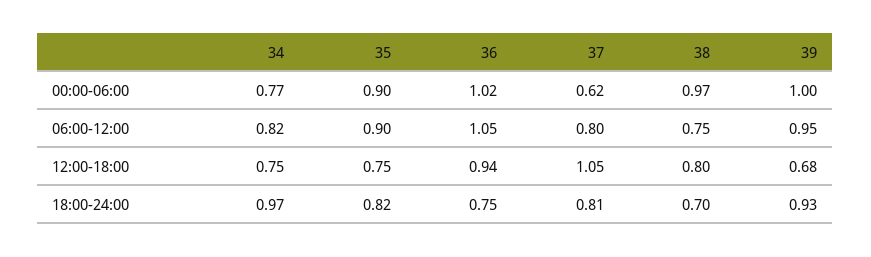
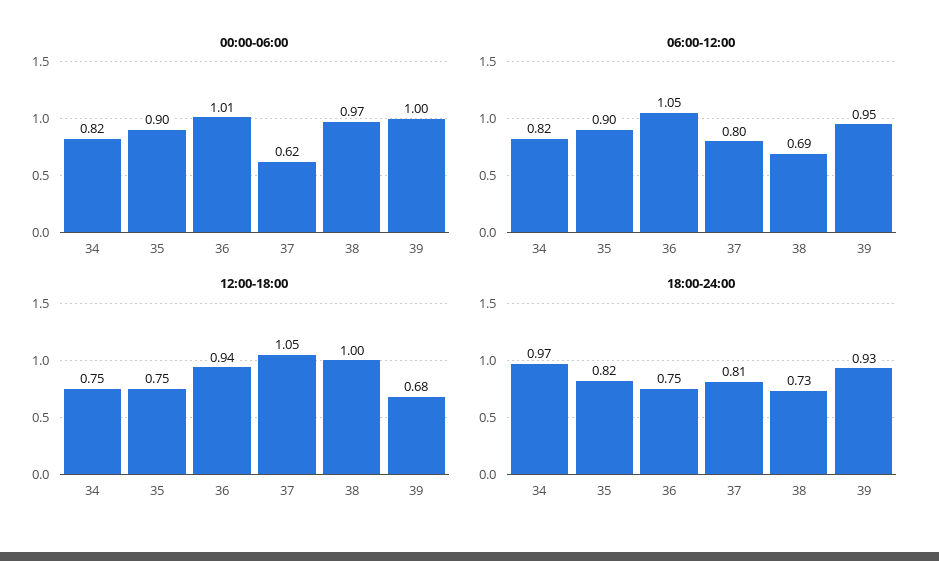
  {
    "00:00-06:00": {
-     "34": 0.77,
+     "34": 0.82,
      "35": 0.9,
-     "36": 1.02,
+     "36": 1.01,
      "37": 0.62,
      "38": 0.97,
      "39": 1
    },
    "06:00-12:00": {
      "34": 0.82,
      "35": 0.9,
      "36": 1.05,
      "37": 0.8,
-     "38": 0.75,
+     "38": 0.69,
      "39": 0.95
    },
    "12:00-18:00": {
      "34": 0.75,
      "35": 0.75,
      "36": 0.94,
      "37": 1.05,
-     "38": 0.8,
+     "38": 1,
      "39": 0.68
    },
    "18:00-24:00": {
      "34": 0.97,
      "35": 0.82,
      "36": 0.75,
      "37": 0.81,
-     "38": 0.7,
+     "38": 0.73,
      "39": 0.93
    }
  }

